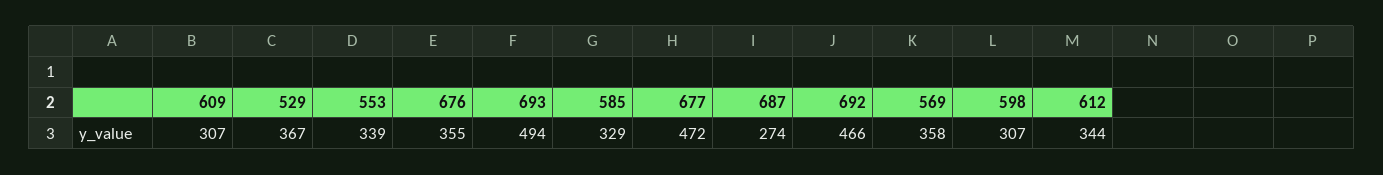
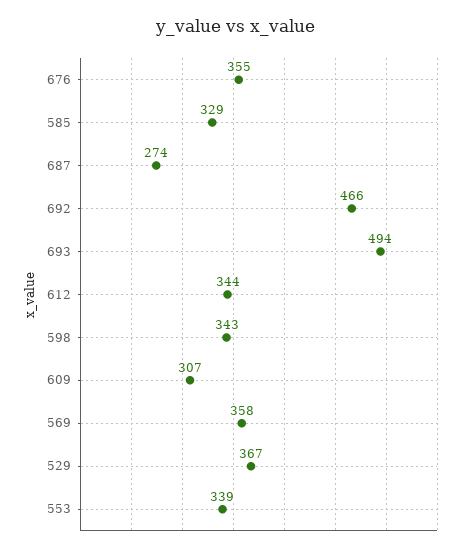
  {
    "609": 307,
    "529": 367,
    "553": 339,
    "676": 355,
    "693": 494,
    "585": 329,
-   "677": 472,
    "687": 274,
    "692": 466,
    "569": 358,
-   "598": 307,
+   "598": 343,
    "612": 344
  }

